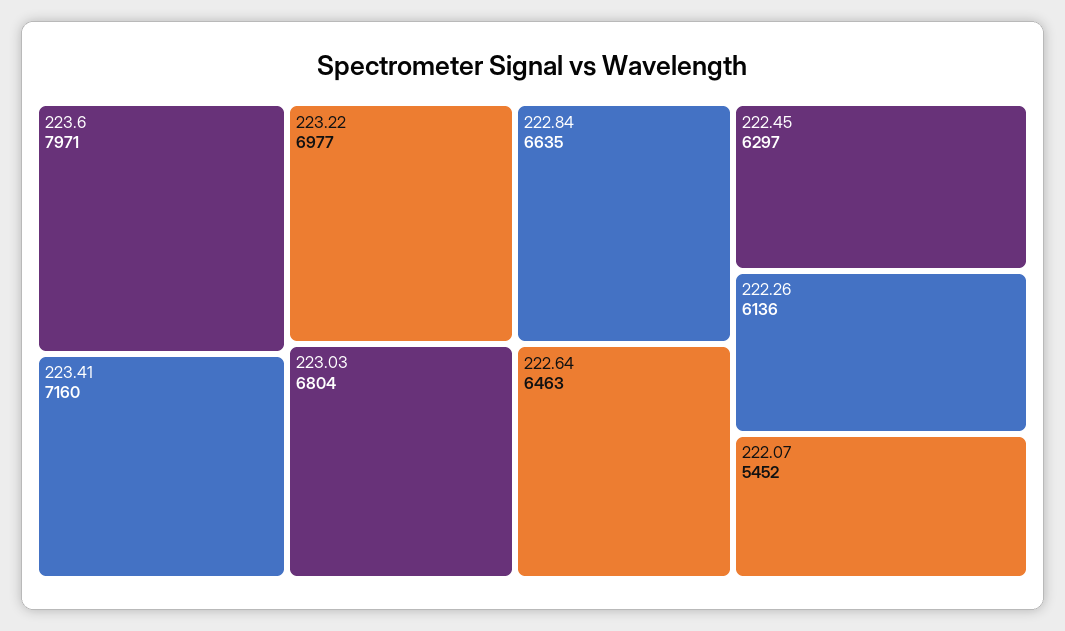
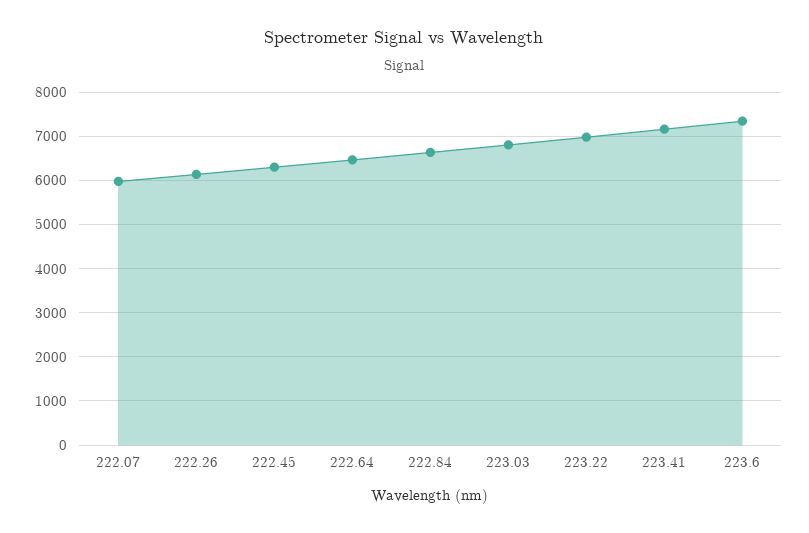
  {
-   "223.6": 7971,
+   "223.6": 7400,
    "223.41": 7160,
    "223.22": 6977,
    "223.03": 6804,
    "222.84": 6635,
    "222.64": 6463,
    "222.45": 6297,
    "222.26": 6136,
-   "222.07": 5452
+   "222.07": 6000
  }

